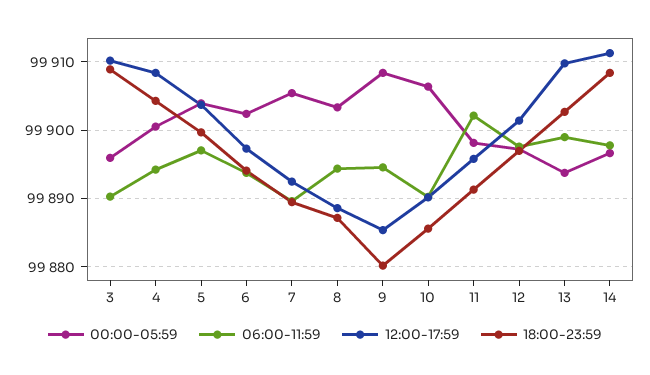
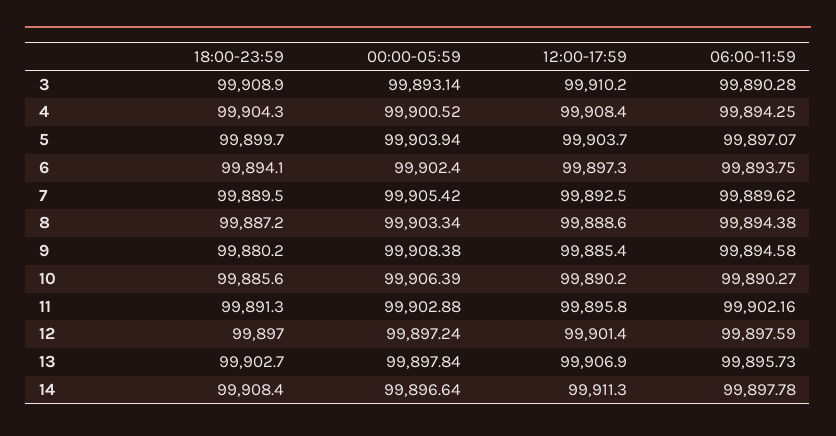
  {
    "00:00-05:59": {
-     "3": 99896,
+     "3": 99893.14,
      "4": 99900.52,
      "5": 99903.94,
      "6": 99902.4,
      "7": 99905.42,
      "8": 99903.34,
      "9": 99908.38,
      "10": 99906.39,
-     "11": 99898,
+     "11": 99902.88,
      "12": 99897.24,
-     "13": 99894,
+     "13": 99897.84,
      "14": 99896.64
    },
    "06:00-11:59": {
      "3": 99890.28,
      "4": 99894.25,
      "5": 99897.07,
      "6": 99893.75,
      "7": 99889.62,
      "8": 99894.38,
      "9": 99894.58,
      "10": 99890.27,
      "11": 99902.16,
      "12": 99897.59,
-     "13": 99899,
+     "13": 99895.73,
      "14": 99897.78
    },
    "12:00-17:59": {
      "3": 99910.2,
      "4": 99908.4,
      "5": 99903.7,
      "6": 99897.3,
      "7": 99892.5,
      "8": 99888.6,
      "9": 99885.4,
      "10": 99890.2,
      "11": 99895.8,
      "12": 99901.4,
-     "13": 99910,
+     "13": 99906.9,
      "14": 99911.3
    },
    "18:00-23:59": {
      "3": 99908.9,
      "4": 99904.3,
      "5": 99899.7,
      "6": 99894.1,
      "7": 99889.5,
      "8": 99887.2,
      "9": 99880.2,
      "10": 99885.6,
      "11": 99891.3,
      "12": 99897,
      "13": 99902.7,
      "14": 99908.4
    }
  }

